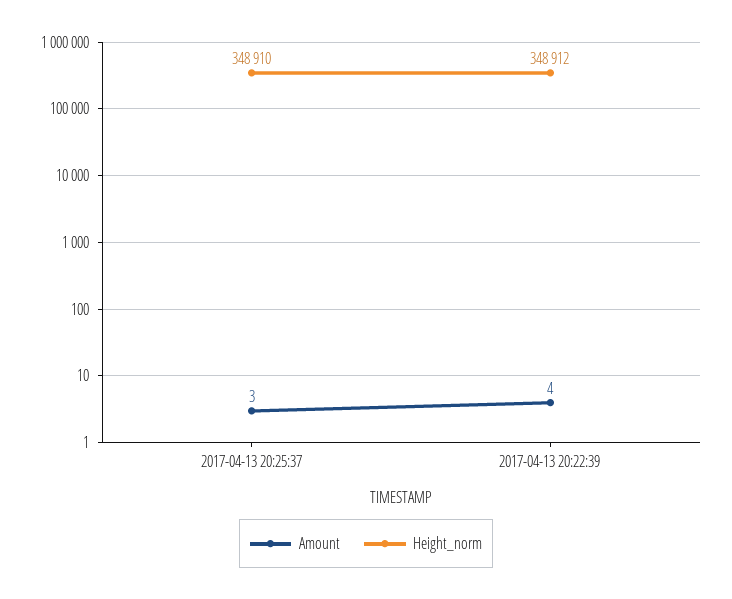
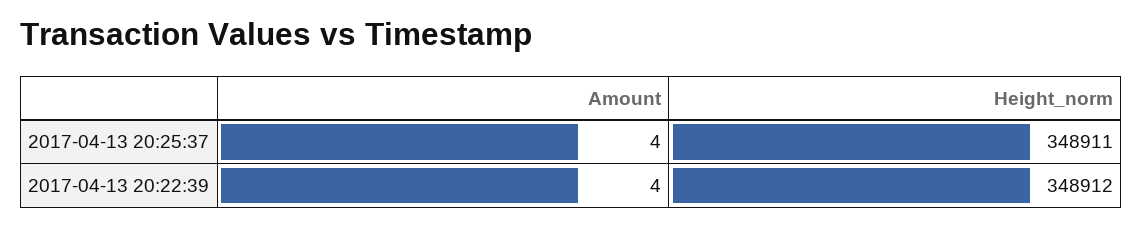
  {
    "Amount": {
-     "2017-04-13 20:25:37": 3,
+     "2017-04-13 20:25:37": 4,
      "2017-04-13 20:22:39": 4
    },
    "Height_norm": {
-     "2017-04-13 20:25:37": 348910,
+     "2017-04-13 20:25:37": 348911,
      "2017-04-13 20:22:39": 348912
    }
  }

